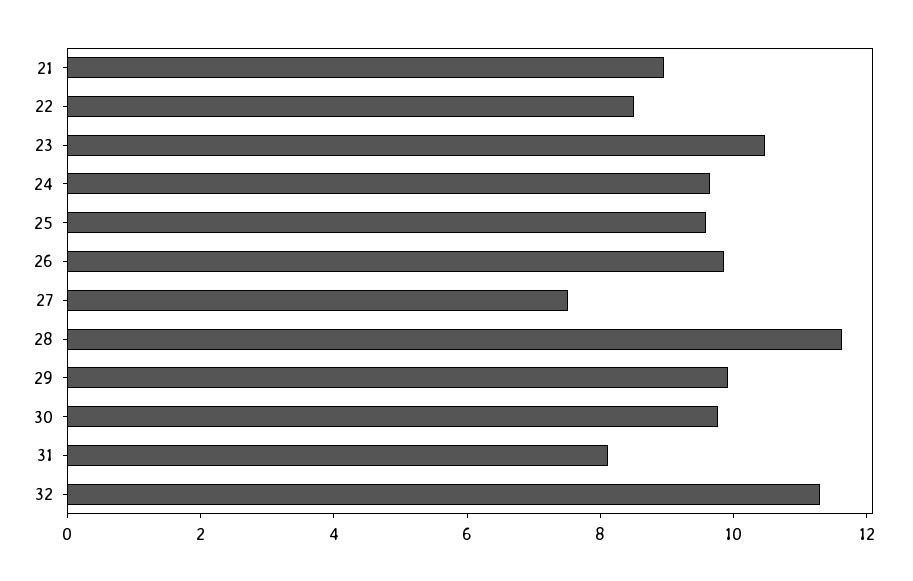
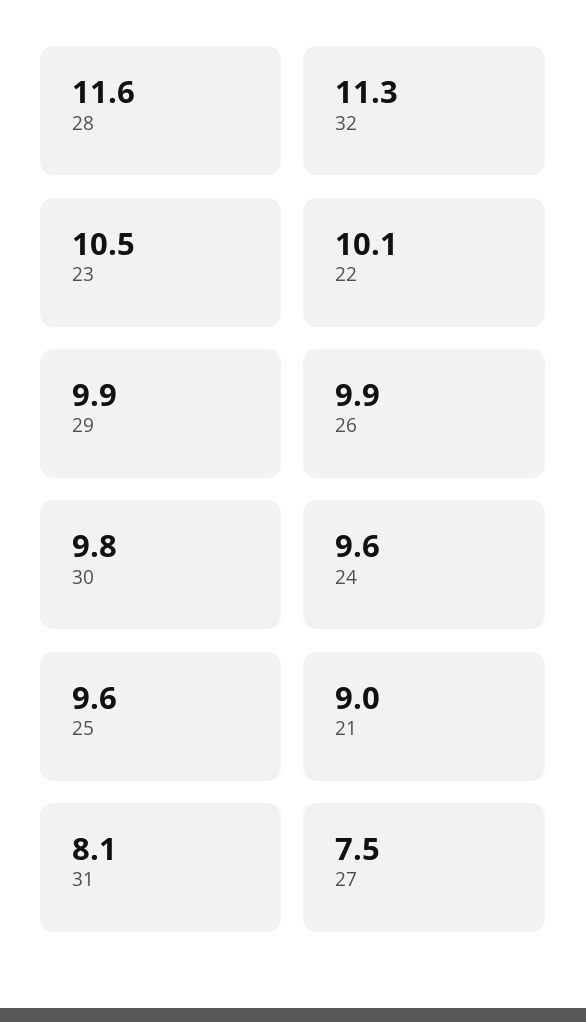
  {
    "21": 9,
-   "22": 8.5,
+   "22": 10.1,
    "23": 10.5,
    "24": 9.6,
    "25": 9.6,
    "26": 9.9,
    "27": 7.5,
    "28": 11.6,
    "29": 9.9,
    "30": 9.8,
    "31": 8.1,
    "32": 11.3
  }

